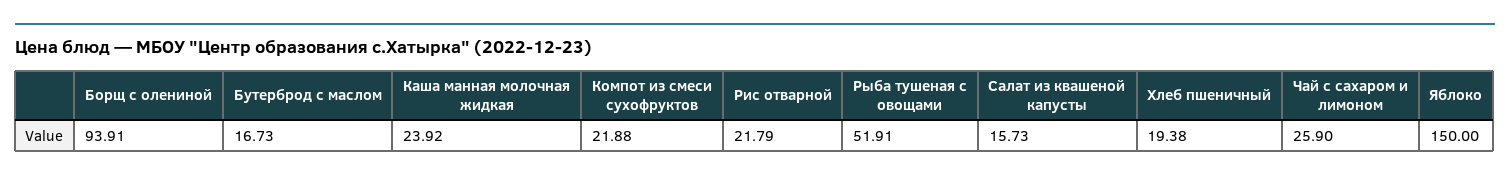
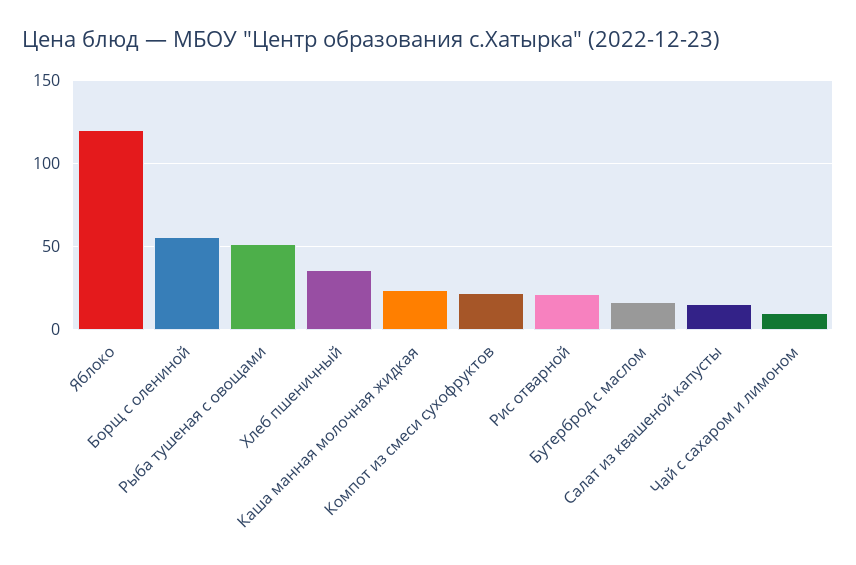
  {
-   "Борщ с олениной": 93.91,
+   "Борщ с олениной": 55,
    "Бутерброд с маслом": 16.73,
    "Каша манная молочная жидкая": 23.92,
    "Компот из смеси сухофруктов": 21.88,
    "Рис отварной": 21.79,
    "Рыба тушеная с овощами": 51.91,
    "Салат из квашеной капусты": 15.73,
-   "Хлеб пшеничный": 19.38,
+   "Хлеб пшеничный": 35,
-   "Чай с сахаром и лимоном": 25.9,
+   "Чай с сахаром и лимоном": 10,
-   "Яблоко": 150
+   "Яблоко": 120
  }

